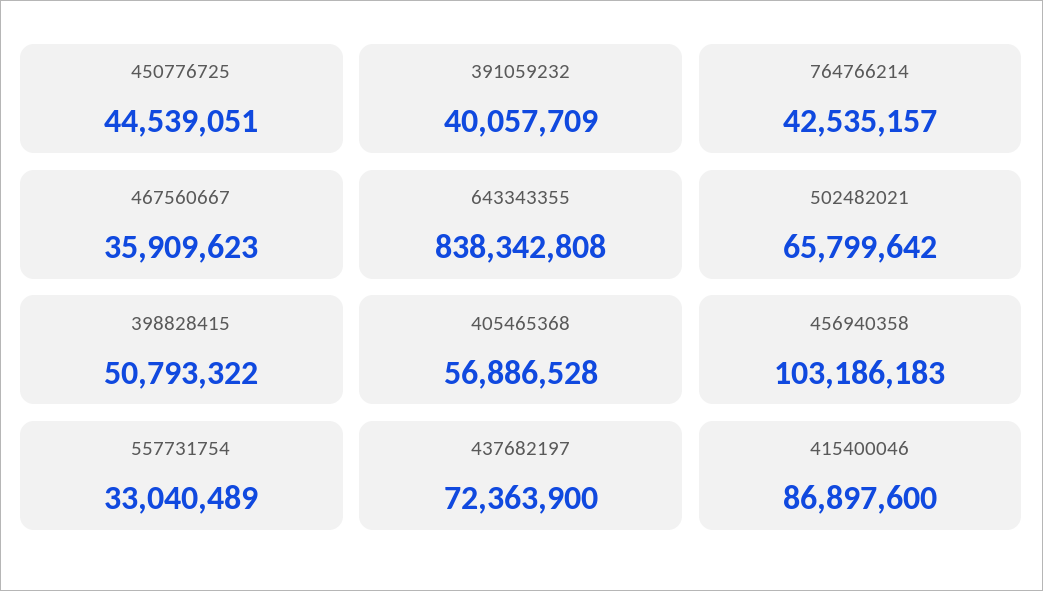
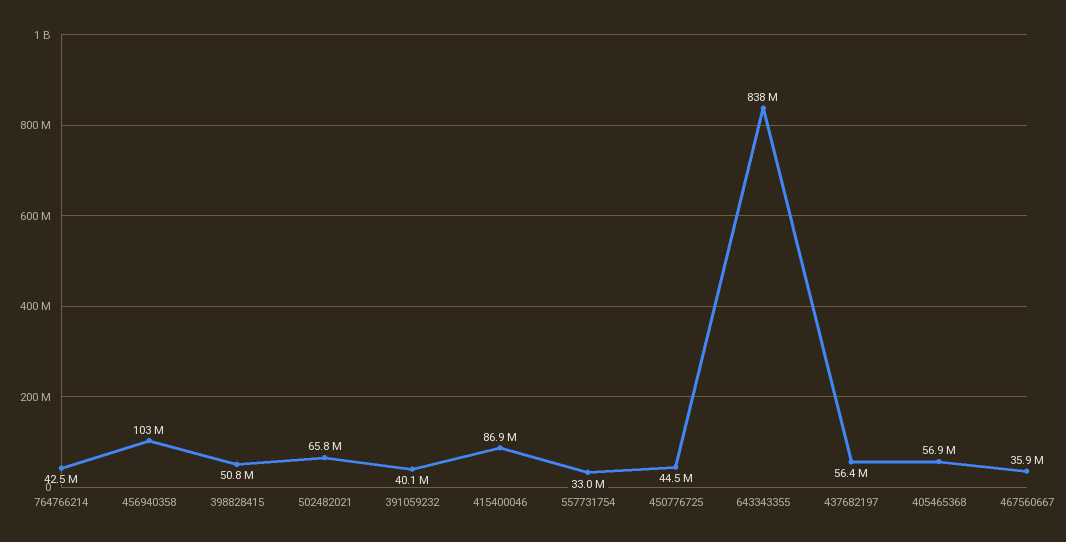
  {
    "450776725": 44539051,
    "391059232": 40057709,
    "764766214": 42535157,
    "467560667": 35909623,
    "643343355": 838342808,
    "502482021": 65799642,
    "398828415": 50793322,
    "405465368": 56886528,
    "456940358": 103186183,
    "557731754": 33040489,
-   "437682197": 72363900,
+   "437682197": 56400000,
    "415400046": 86897600
  }

